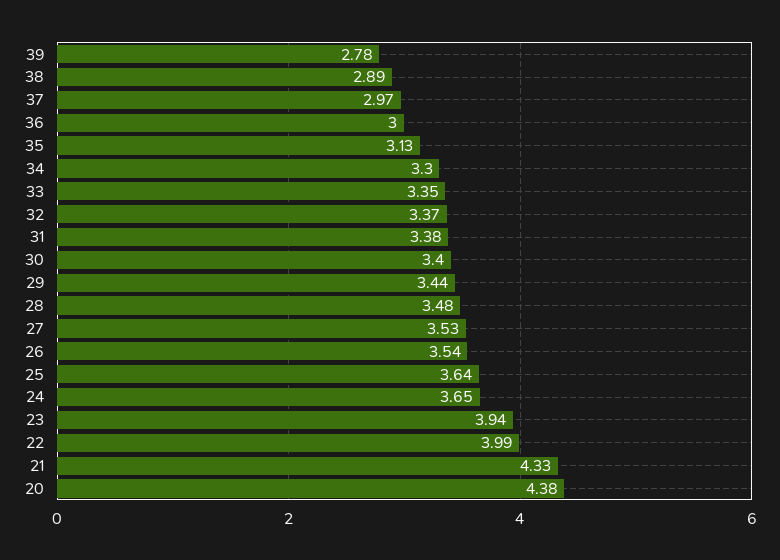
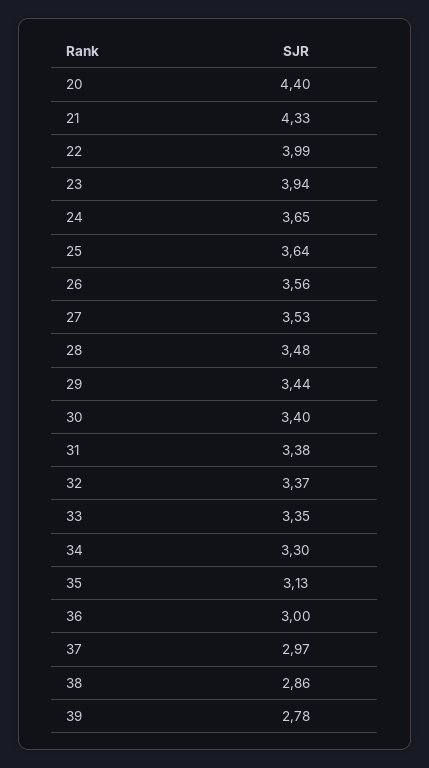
  {
    "39": 2.78,
-   "38": 2.89,
+   "38": 2.86,
    "37": 2.97,
    "36": 3,
    "35": 3.13,
    "34": 3.3,
    "33": 3.35,
    "32": 3.37,
    "31": 3.38,
    "30": 3.4,
    "29": 3.44,
    "28": 3.48,
    "27": 3.53,
-   "26": 3.54,
+   "26": 3.56,
    "25": 3.64,
    "24": 3.65,
    "23": 3.94,
    "22": 3.99,
    "21": 4.33,
-   "20": 4.38
+   "20": 4.4
  }

